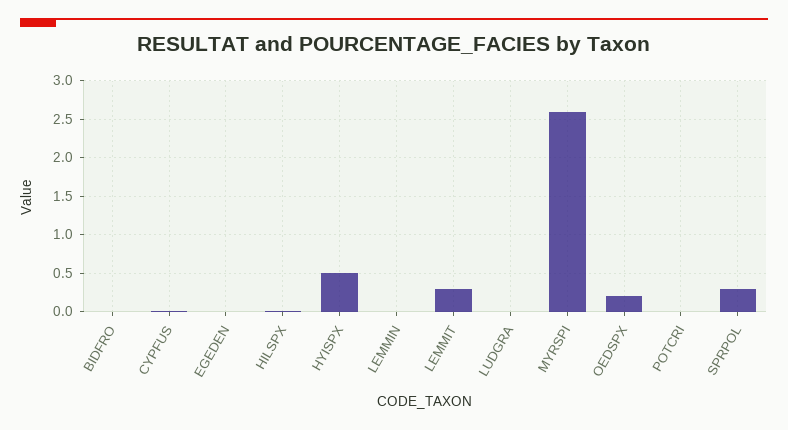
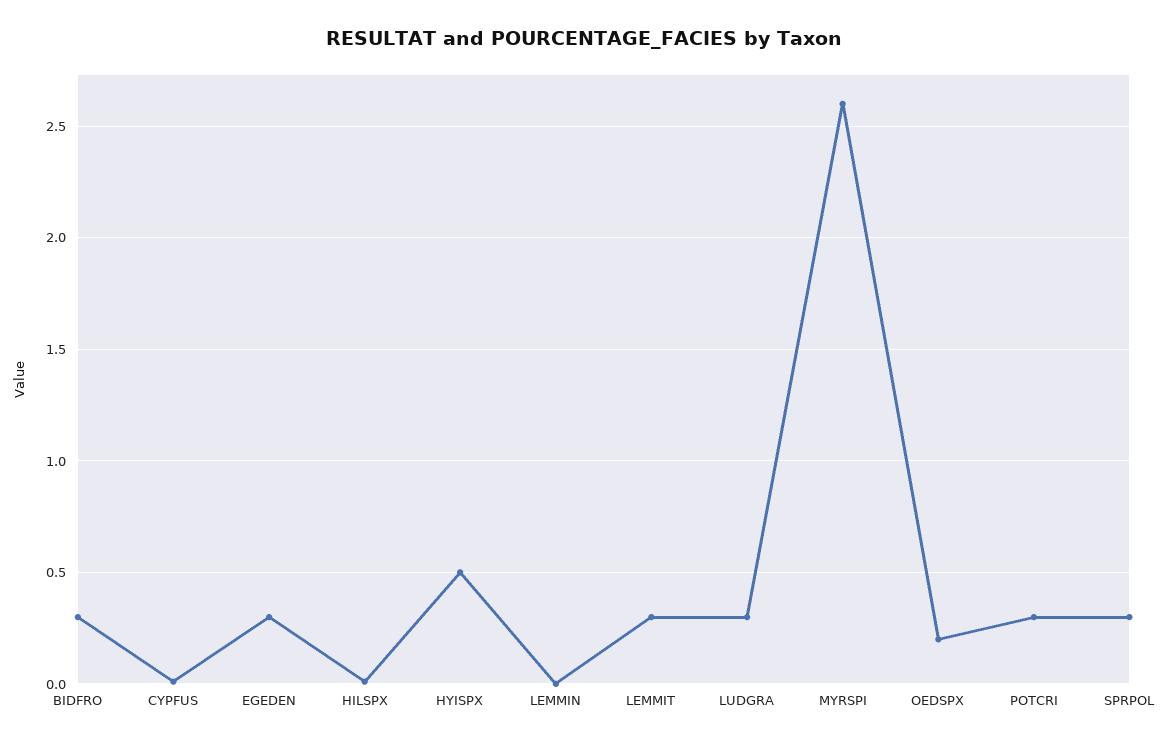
  {
-   "BIDFRO": 0,
+   "BIDFRO": 0.3,
    "CYPFUS": 0,
-   "EGEDEN": 0,
+   "EGEDEN": 0.3,
    "HILSPX": 0,
    "HYISPX": 0.5,
    "LEMMIN": 0,
    "LEMMIT": 0.3,
-   "LUDGRA": 0,
+   "LUDGRA": 0.3,
    "MYRSPI": 2.6,
    "OEDSPX": 0.2,
-   "POTCRI": 0,
+   "POTCRI": 0.3,
    "SPRPOL": 0.3
  }

